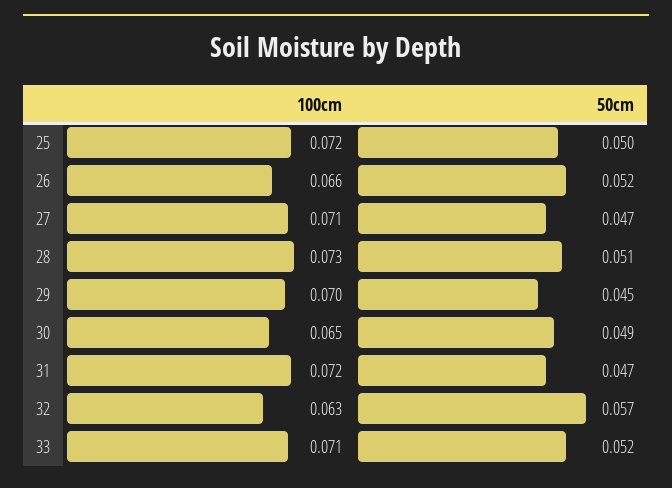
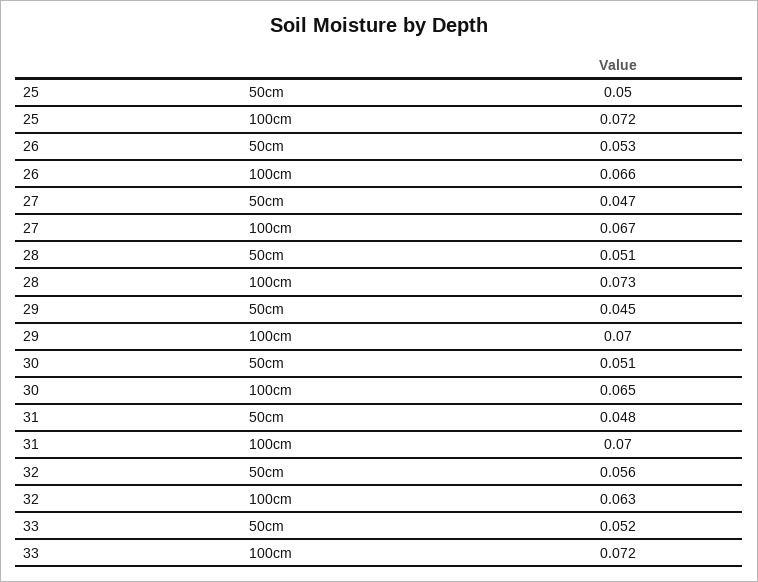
  {
    "100cm": {
      "25": 0.072,
      "26": 0.066,
-     "27": 0.071,
+     "27": 0.067,
      "28": 0.073,
      "29": 0.07,
      "30": 0.065,
-     "31": 0.072,
+     "31": 0.07,
      "32": 0.063,
-     "33": 0.071
+     "33": 0.072
    },
    "50cm": {
      "25": 0.05,
-     "26": 0.052,
+     "26": 0.053,
      "27": 0.047,
      "28": 0.051,
      "29": 0.045,
-     "30": 0.049,
+     "30": 0.051,
-     "31": 0.047,
+     "31": 0.048,
-     "32": 0.057,
+     "32": 0.056,
      "33": 0.052
    }
  }

